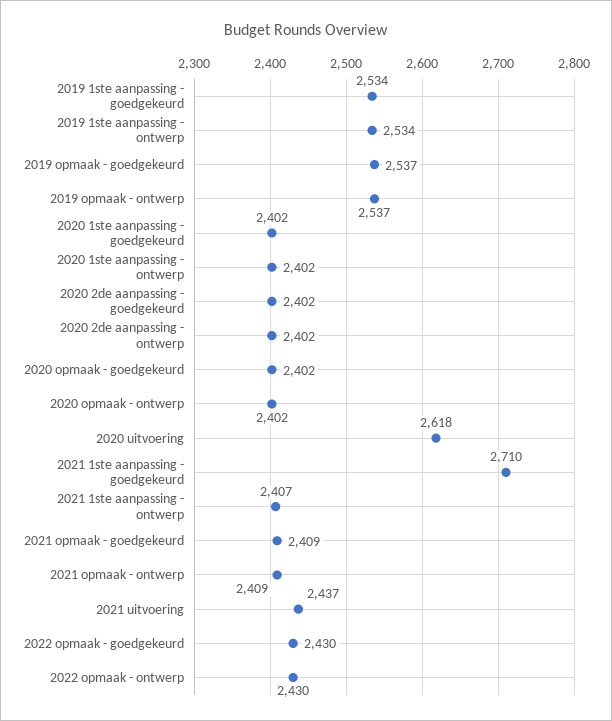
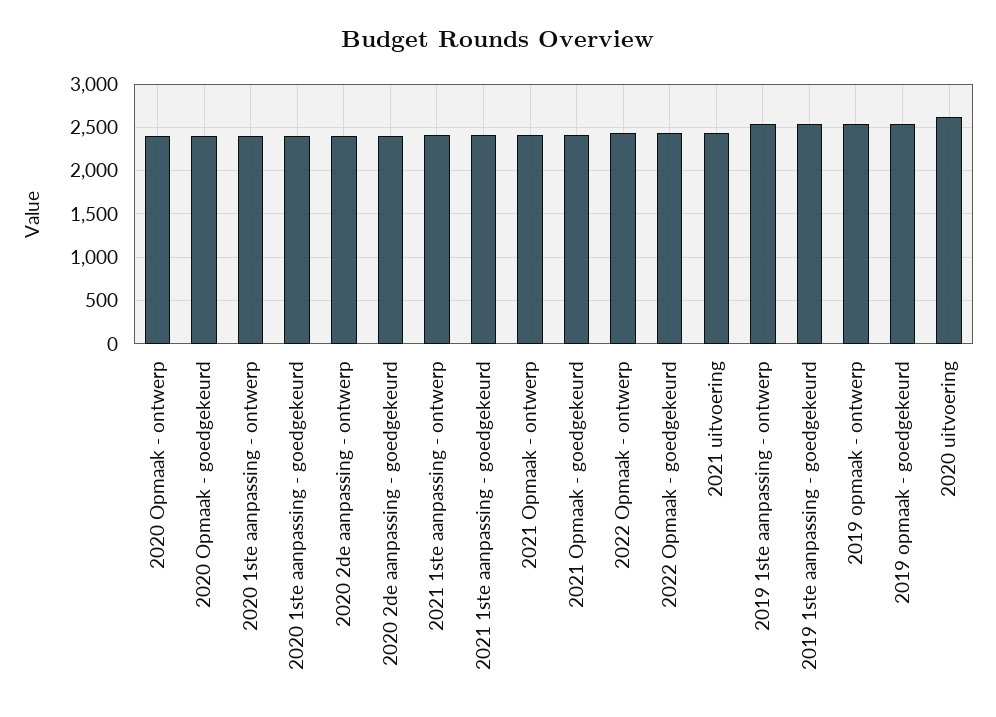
  {
    "2019 1ste aanpassing - goedgekeurd": 2534,
    "2019 1ste aanpassing - ontwerp": 2534,
    "2019 opmaak - goedgekeurd": 2537,
    "2019 opmaak - ontwerp": 2537,
    "2020 1ste aanpassing - goedgekeurd": 2402,
    "2020 1ste aanpassing - ontwerp": 2402,
    "2020 2de aanpassing - goedgekeurd": 2402,
    "2020 2de aanpassing - ontwerp": 2402,
    "2020 opmaak - goedgekeurd": 2402,
    "2020 opmaak - ontwerp": 2402,
    "2020 uitvoering": 2618,
-   "2021 1ste aanpassing - goedgekeurd": 2710,
+   "2021 1ste aanpassing - goedgekeurd": 2400,
    "2021 1ste aanpassing - ontwerp": 2407,
    "2021 opmaak - goedgekeurd": 2409,
    "2021 opmaak - ontwerp": 2409,
    "2021 uitvoering": 2437,
    "2022 opmaak - goedgekeurd": 2430,
    "2022 opmaak - ontwerp": 2430
  }

